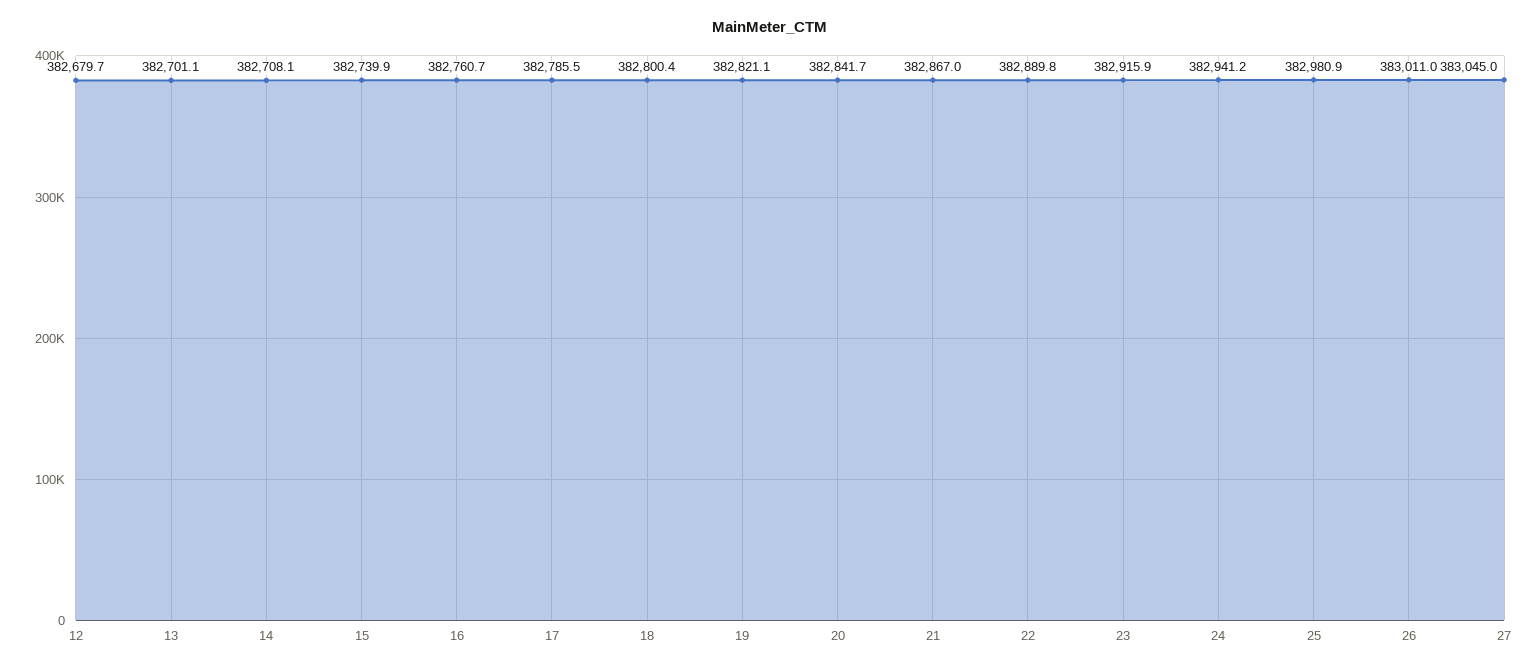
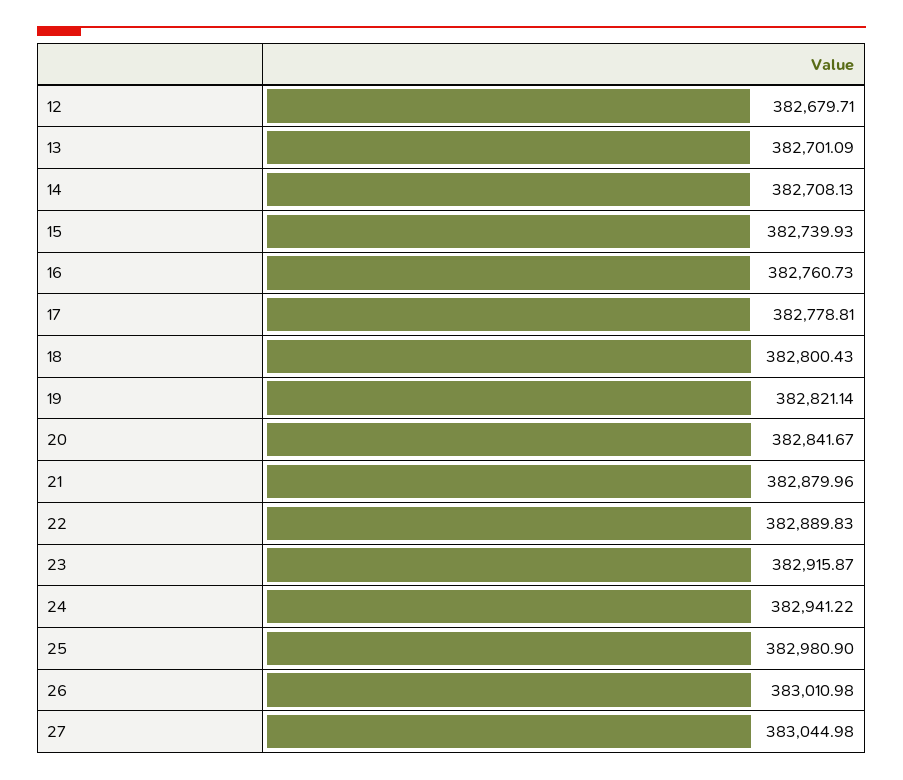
  {
    "12": 382679.71,
    "13": 382701.09,
    "14": 382708.13,
    "15": 382739.93,
    "16": 382760.73,
-   "17": 382785.5,
+   "17": 382778.81,
    "18": 382800.43,
    "19": 382821.14,
    "20": 382841.67,
-   "21": 382867,
+   "21": 382879.96,
    "22": 382889.83,
    "23": 382915.87,
    "24": 382941.22,
    "25": 382980.9,
    "26": 383010.98,
    "27": 383044.98
  }

